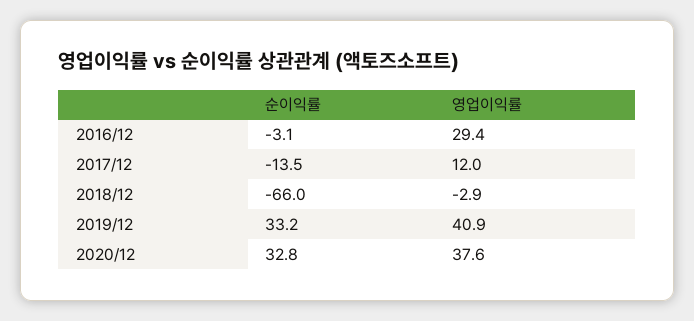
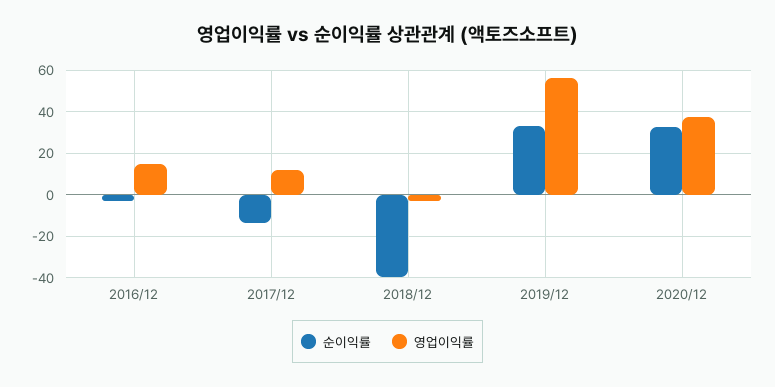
  {
    "순이익률": {
      "2016/12": -3.1,
      "2017/12": -13.5,
-     "2018/12": -66,
+     "2018/12": -40,
      "2019/12": 33.2,
      "2020/12": 32.8
    },
    "영업이익률": {
-     "2016/12": 29.4,
+     "2016/12": 15,
      "2017/12": 12,
      "2018/12": -2.9,
-     "2019/12": 40.9,
+     "2019/12": 55,
      "2020/12": 37.6
    }
  }

